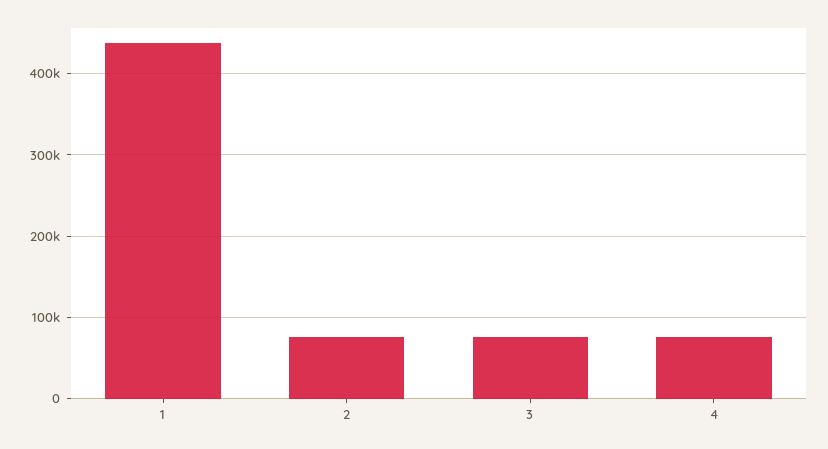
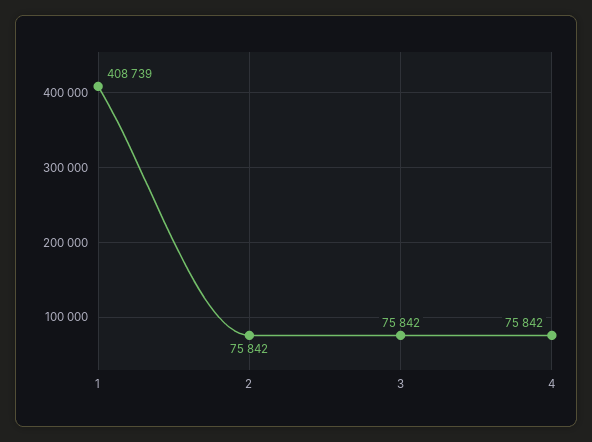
  {
-   "1": 440000,
+   "1": 408739,
    "2": 75842,
    "3": 75842,
    "4": 75842
  }

